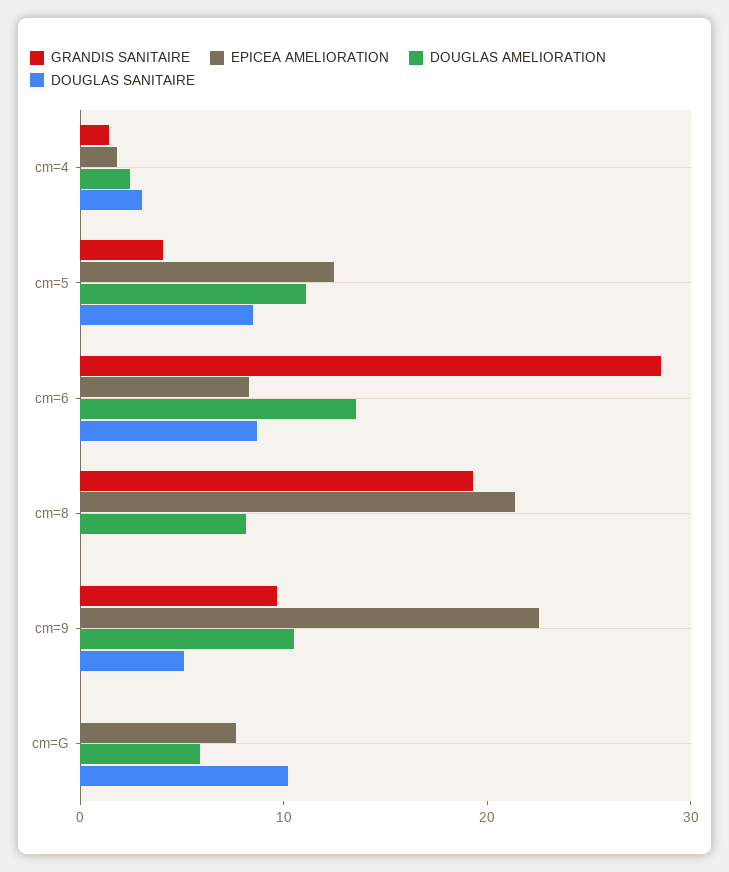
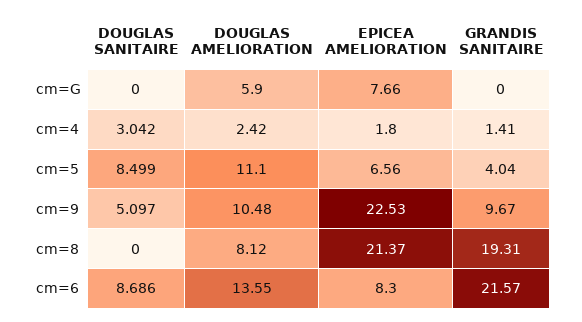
  {
    "GRANDIS SANITAIRE": {
      "cm=4": 1.41,
      "cm=5": 4.04,
-     "cm=6": 28,
+     "cm=6": 21.57,
      "cm=8": 19.31,
      "cm=9": 9.67,
      "cm=G": 0
    },
    "EPICEA AMELIORATION": {
      "cm=4": 1.8,
-     "cm=5": 12,
+     "cm=5": 6.56,
      "cm=6": 8.3,
      "cm=8": 21.37,
      "cm=9": 22.53,
      "cm=G": 7.66
    },
    "DOUGLAS AMELIORATION": {
      "cm=4": 2.42,
      "cm=5": 11.1,
      "cm=6": 13.55,
      "cm=8": 8.12,
      "cm=9": 10.48,
      "cm=G": 5.9
    },
    "DOUGLAS SANITAIRE": {
      "cm=4": 3.042,
      "cm=5": 8.499,
      "cm=6": 8.686,
      "cm=8": 0,
      "cm=9": 5.097,
-     "cm=G": 10
+     "cm=G": 0
    }
  }

